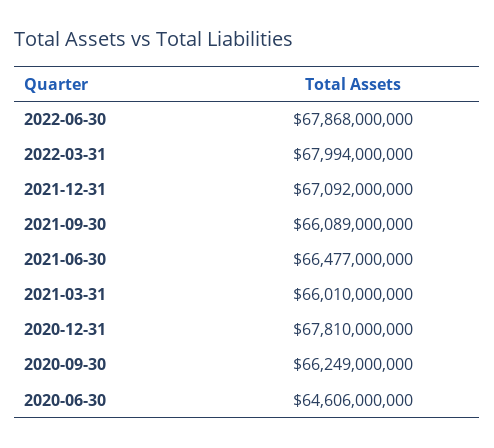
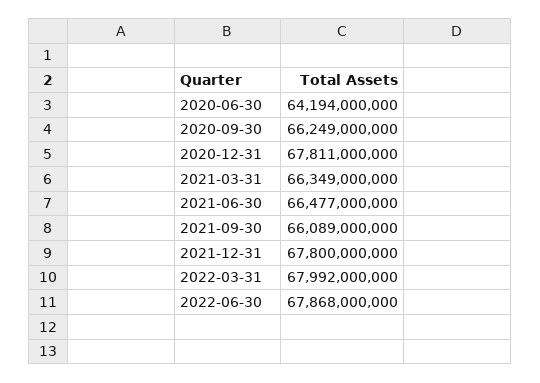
  {
    "2022-06-30": 67868000000,
-   "2022-03-31": 67994000000,
+   "2022-03-31": 67992000000,
-   "2021-12-31": 67092000000,
+   "2021-12-31": 67800000000,
    "2021-09-30": 66089000000,
    "2021-06-30": 66477000000,
-   "2021-03-31": 66010000000,
+   "2021-03-31": 66349000000,
-   "2020-12-31": 67810000000,
+   "2020-12-31": 67811000000,
    "2020-09-30": 66249000000,
-   "2020-06-30": 64606000000
+   "2020-06-30": 64194000000
  }

